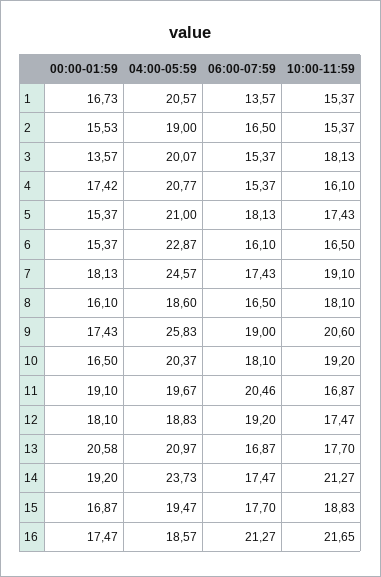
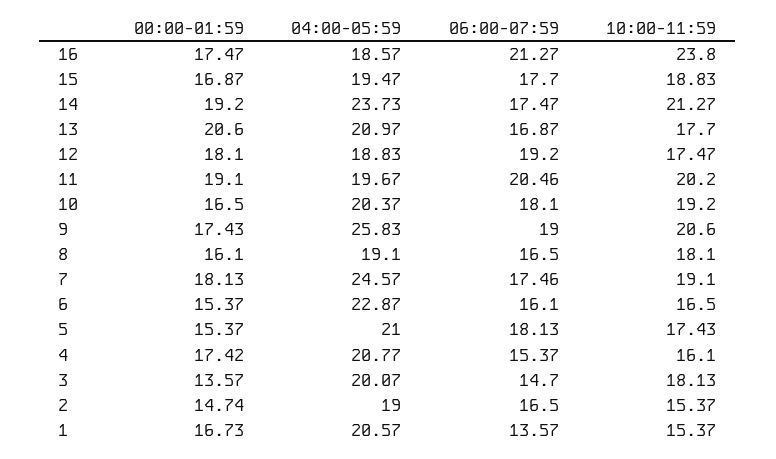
  {
    "00:00-01:59": {
      "1": 16.73,
-     "2": 15.53,
+     "2": 14.74,
      "3": 13.57,
      "4": 17.42,
      "5": 15.37,
      "6": 15.37,
      "7": 18.13,
      "8": 16.1,
      "9": 17.43,
      "10": 16.5,
      "11": 19.1,
      "12": 18.1,
-     "13": 20.58,
+     "13": 20.6,
      "14": 19.2,
      "15": 16.87,
      "16": 17.47
    },
    "04:00-05:59": {
      "1": 20.57,
      "2": 19,
      "3": 20.07,
      "4": 20.77,
      "5": 21,
      "6": 22.87,
      "7": 24.57,
-     "8": 18.6,
+     "8": 19.1,
      "9": 25.83,
      "10": 20.37,
      "11": 19.67,
      "12": 18.83,
      "13": 20.97,
      "14": 23.73,
      "15": 19.47,
      "16": 18.57
    },
    "06:00-07:59": {
      "1": 13.57,
      "2": 16.5,
-     "3": 15.37,
+     "3": 14.7,
      "4": 15.37,
      "5": 18.13,
      "6": 16.1,
-     "7": 17.43,
+     "7": 17.46,
      "8": 16.5,
      "9": 19,
      "10": 18.1,
      "11": 20.46,
      "12": 19.2,
      "13": 16.87,
      "14": 17.47,
      "15": 17.7,
      "16": 21.27
    },
    "10:00-11:59": {
      "1": 15.37,
      "2": 15.37,
      "3": 18.13,
      "4": 16.1,
      "5": 17.43,
      "6": 16.5,
      "7": 19.1,
      "8": 18.1,
      "9": 20.6,
      "10": 19.2,
-     "11": 16.87,
+     "11": 20.2,
      "12": 17.47,
      "13": 17.7,
      "14": 21.27,
      "15": 18.83,
-     "16": 21.65
+     "16": 23.8
    }
  }

